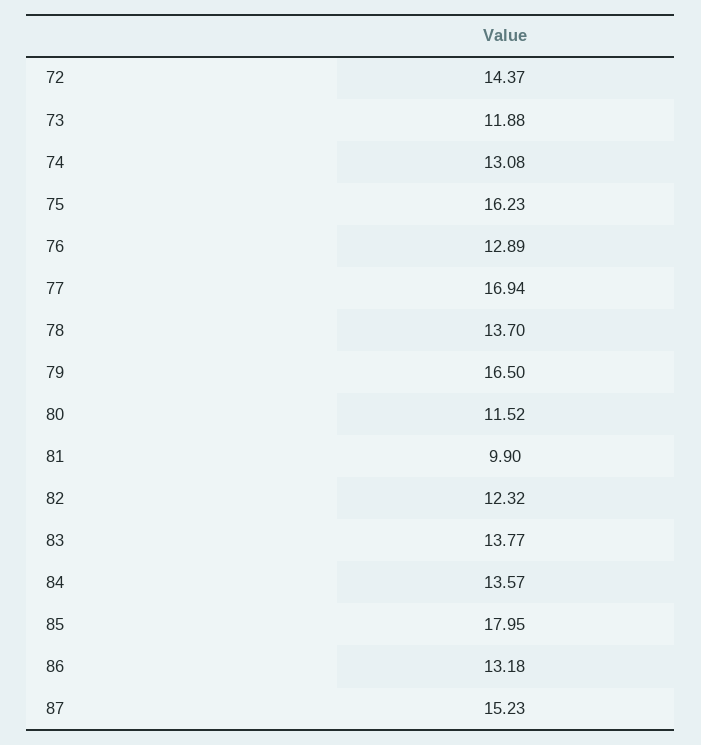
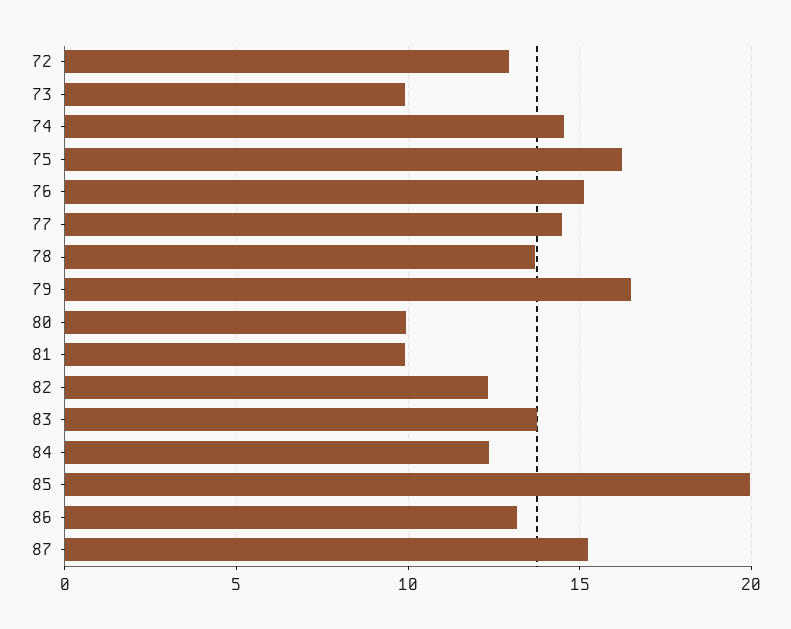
  {
-   "72": 14.37,
+   "72": 13,
-   "73": 11.88,
+   "73": 10,
-   "74": 13.08,
+   "74": 14.5,
    "75": 16.23,
-   "76": 12.89,
+   "76": 15,
-   "77": 16.94,
+   "77": 14.5,
    "78": 13.7,
    "79": 16.5,
-   "80": 11.52,
+   "80": 10,
    "81": 9.9,
    "82": 12.32,
    "83": 13.77,
-   "84": 13.57,
+   "84": 12.5,
-   "85": 17.95,
+   "85": 20,
    "86": 13.18,
    "87": 15.23
  }

